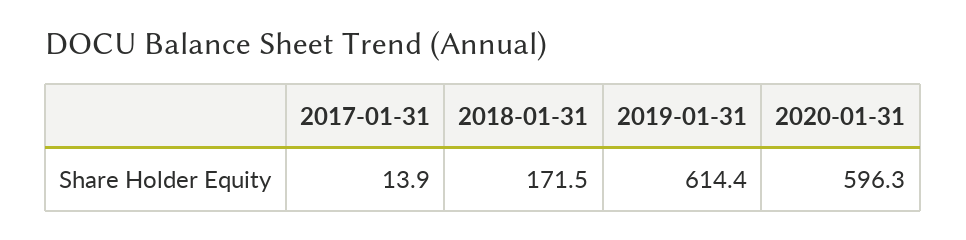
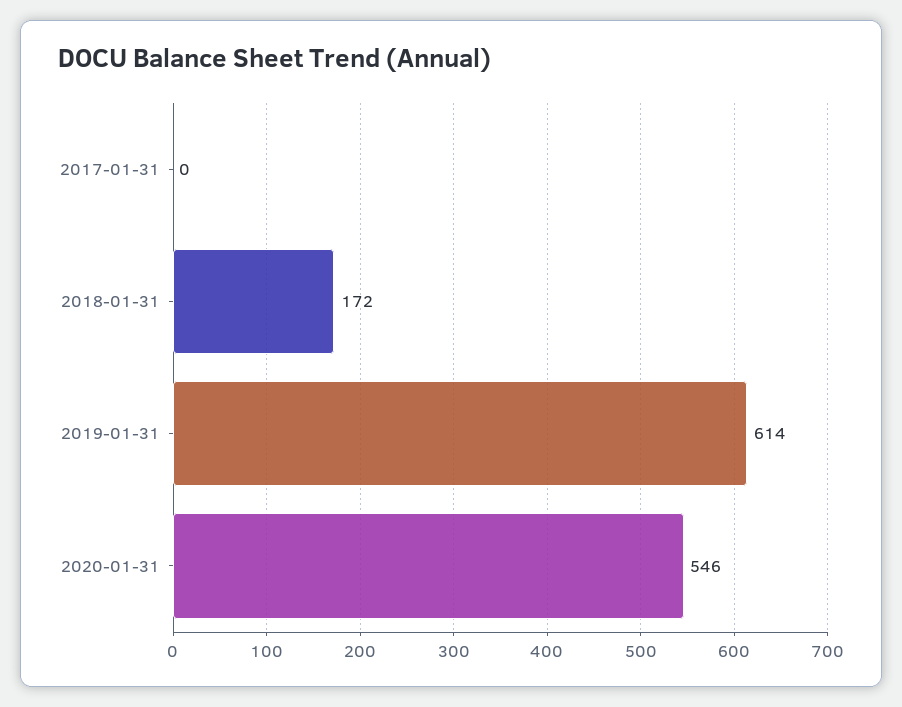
  {
-   "2017-01-31": 13.9,
+   "2017-01-31": 0,
    "2018-01-31": 171.5,
    "2019-01-31": 614.4,
-   "2020-01-31": 596.3
+   "2020-01-31": 546
  }

